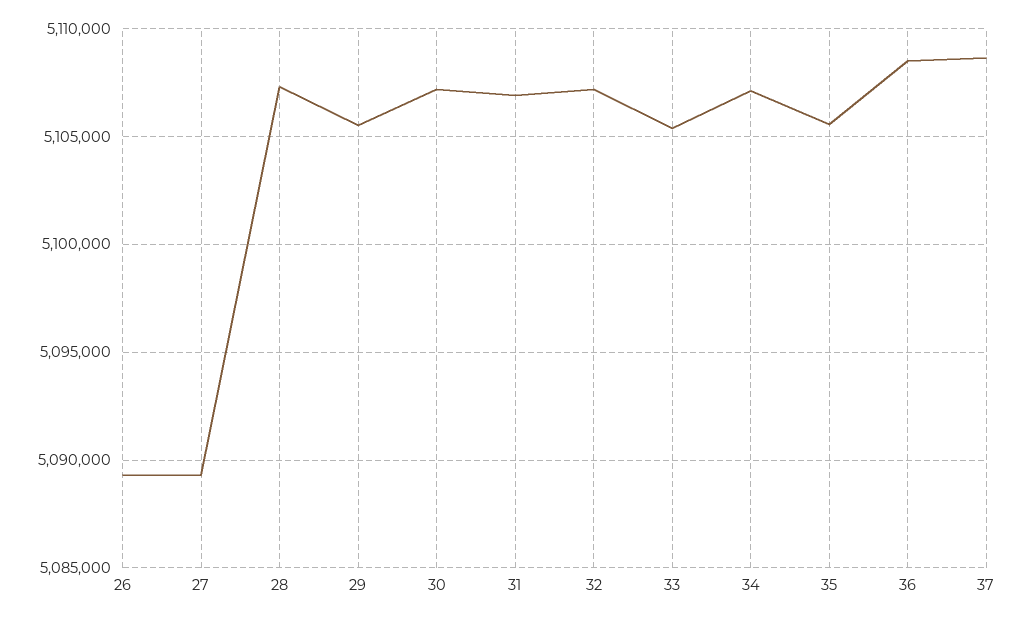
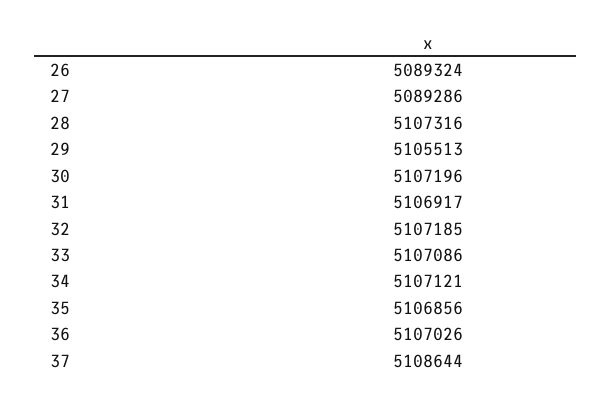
  {
    "26": 5089324,
    "27": 5089286,
    "28": 5107316,
    "29": 5105513,
    "30": 5107196,
    "31": 5106917,
    "32": 5107185,
-   "33": 5105500,
+   "33": 5107086,
    "34": 5107121,
-   "35": 5105500,
+   "35": 5106856,
-   "36": 5108500,
+   "36": 5107026,
    "37": 5108644
  }

